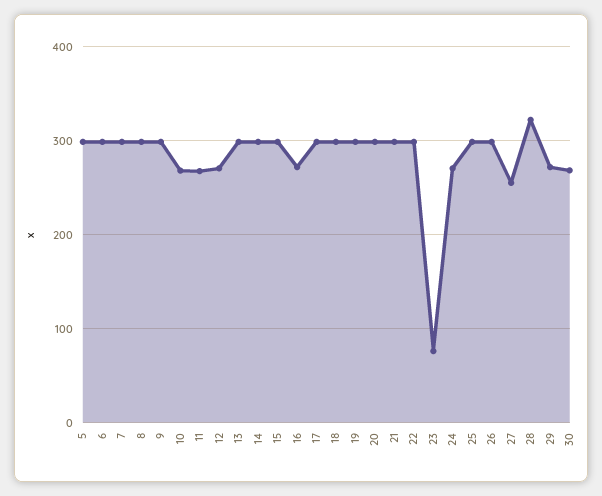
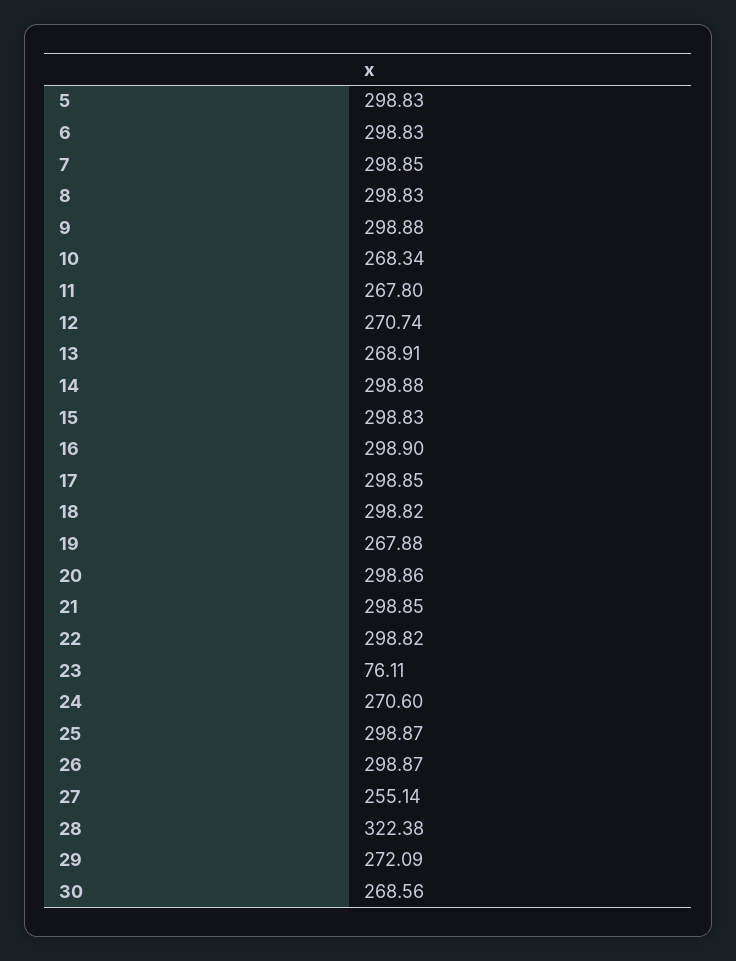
  {
    "5": 298.83,
    "6": 298.83,
    "7": 298.85,
    "8": 298.83,
    "9": 298.88,
    "10": 268.34,
    "11": 267.8,
    "12": 270.74,
-   "13": 300,
+   "13": 268.91,
    "14": 298.88,
    "15": 298.83,
-   "16": 270,
+   "16": 298.9,
    "17": 298.85,
    "18": 298.82,
-   "19": 300,
+   "19": 267.88,
    "20": 298.86,
    "21": 298.85,
    "22": 298.82,
    "23": 76.11,
    "24": 270.6,
    "25": 298.87,
    "26": 298.87,
    "27": 255.14,
    "28": 322.38,
    "29": 272.09,
    "30": 268.56
  }

